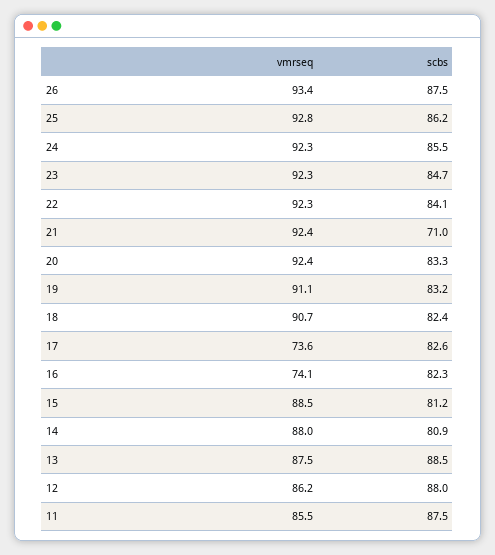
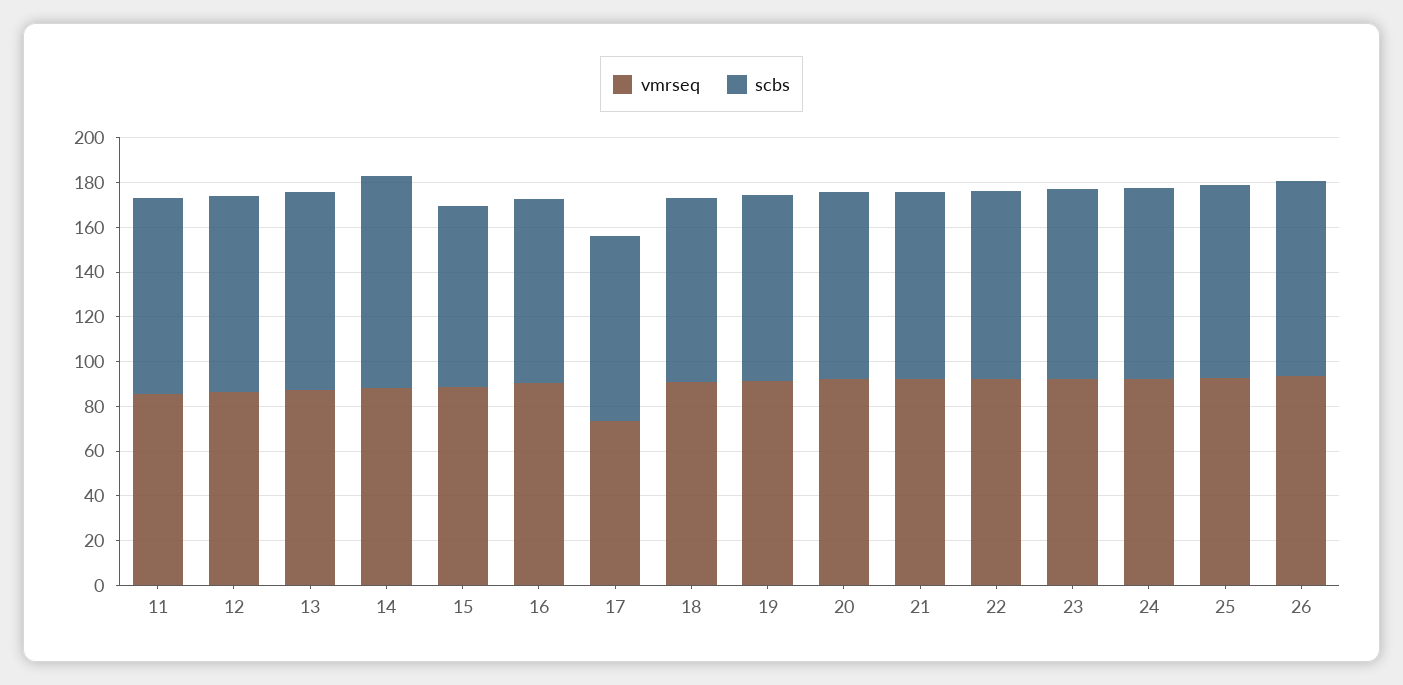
  {
    "vmrseq": {
      "26": 93.4,
      "25": 92.8,
      "24": 92.3,
      "23": 92.3,
      "22": 92.3,
      "21": 92.4,
      "20": 92.4,
      "19": 91.1,
      "18": 90.7,
      "17": 73.6,
-     "16": 74.1,
+     "16": 90,
      "15": 88.5,
      "14": 88,
      "13": 87.5,
      "12": 86.2,
      "11": 85.5
    },
    "scbs": {
      "26": 87.5,
      "25": 86.2,
      "24": 85.5,
      "23": 84.7,
      "22": 84.1,
-     "21": 71,
+     "21": 85,
      "20": 83.3,
      "19": 83.2,
      "18": 82.4,
      "17": 82.6,
      "16": 82.3,
      "15": 81.2,
-     "14": 80.9,
+     "14": 95,
      "13": 88.5,
      "12": 88,
      "11": 87.5
    }
  }

